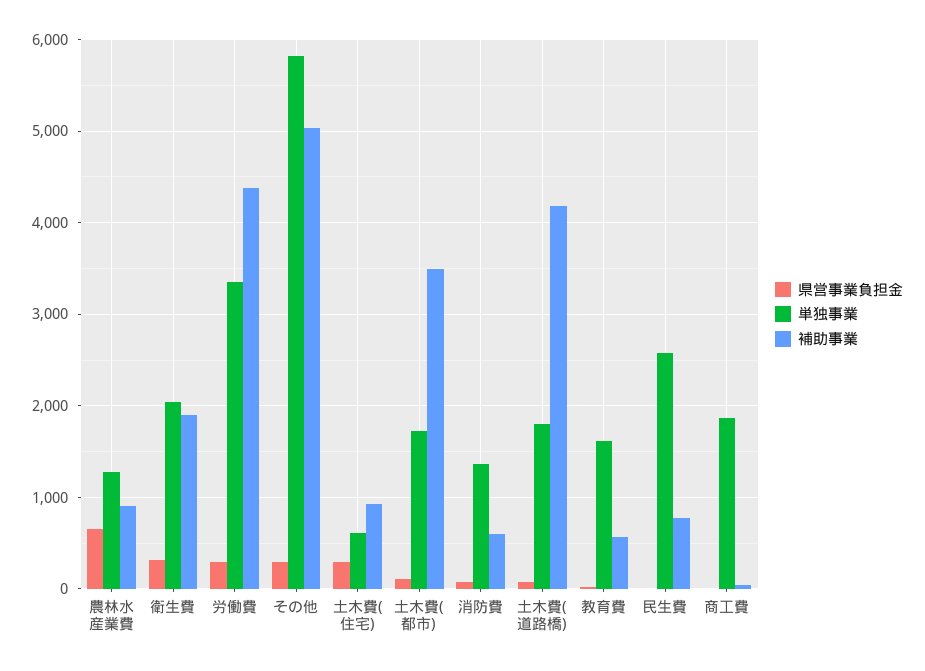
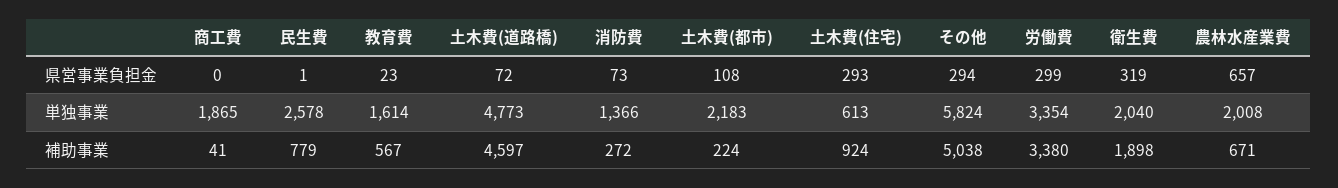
  {
    "県営事業負担金": {
      "農林水産業費": 657,
      "衛生費": 319,
      "労働費": 299,
      "その他": 294,
      "土木費(住宅)": 293,
      "土木費(都市)": 108,
      "消防費": 73,
      "土木費(道路橋)": 72,
      "教育費": 23,
      "民生費": 1,
      "商工費": 0
    },
    "単独事業": {
-     "農林水産業費": 1300,
+     "農林水産業費": 2008,
      "衛生費": 2040,
      "労働費": 3354,
      "その他": 5824,
      "土木費(住宅)": 613,
-     "土木費(都市)": 1700,
+     "土木費(都市)": 2183,
      "消防費": 1366,
-     "土木費(道路橋)": 1800,
+     "土木費(道路橋)": 4773,
      "教育費": 1614,
      "民生費": 2578,
      "商工費": 1865
    },
    "補助事業": {
-     "農林水産業費": 900,
+     "農林水産業費": 671,
      "衛生費": 1898,
-     "労働費": 4400,
+     "労働費": 3380,
      "その他": 5038,
      "土木費(住宅)": 924,
-     "土木費(都市)": 3500,
+     "土木費(都市)": 224,
-     "消防費": 600,
+     "消防費": 272,
-     "土木費(道路橋)": 4200,
+     "土木費(道路橋)": 4597,
      "教育費": 567,
      "民生費": 779,
      "商工費": 41
    }
  }

